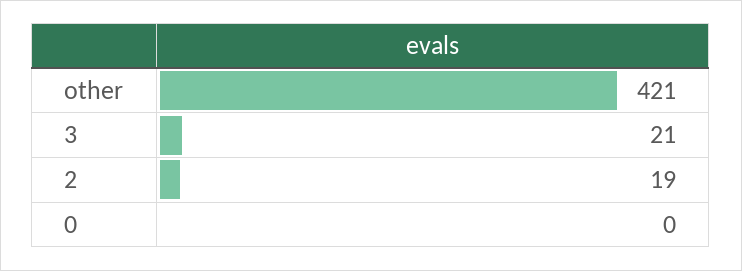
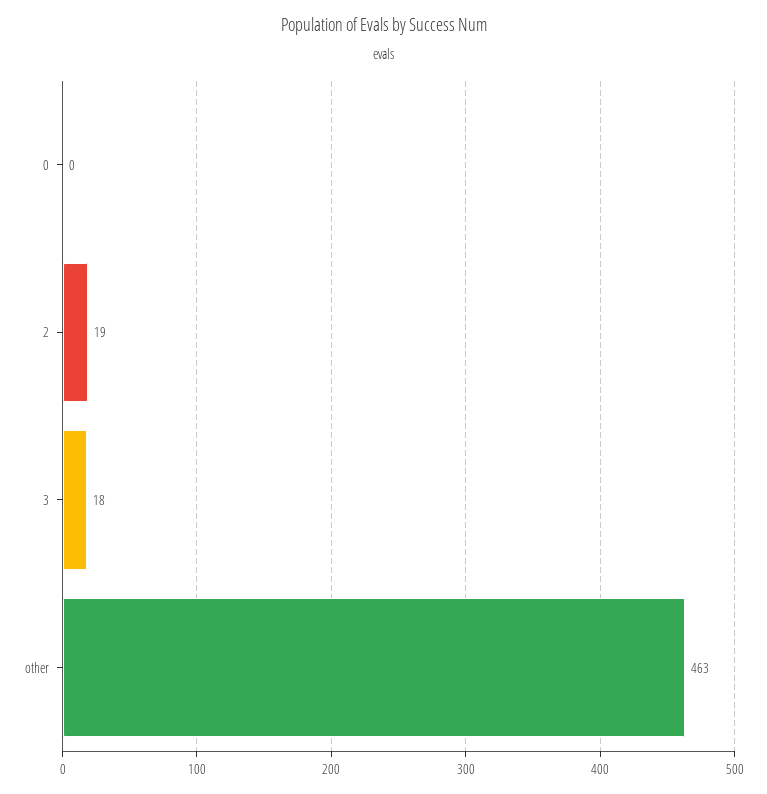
  {
-   "other": 421,
+   "other": 463,
-   "3": 21,
+   "3": 18,
    "2": 19,
    "0": 0
  }

